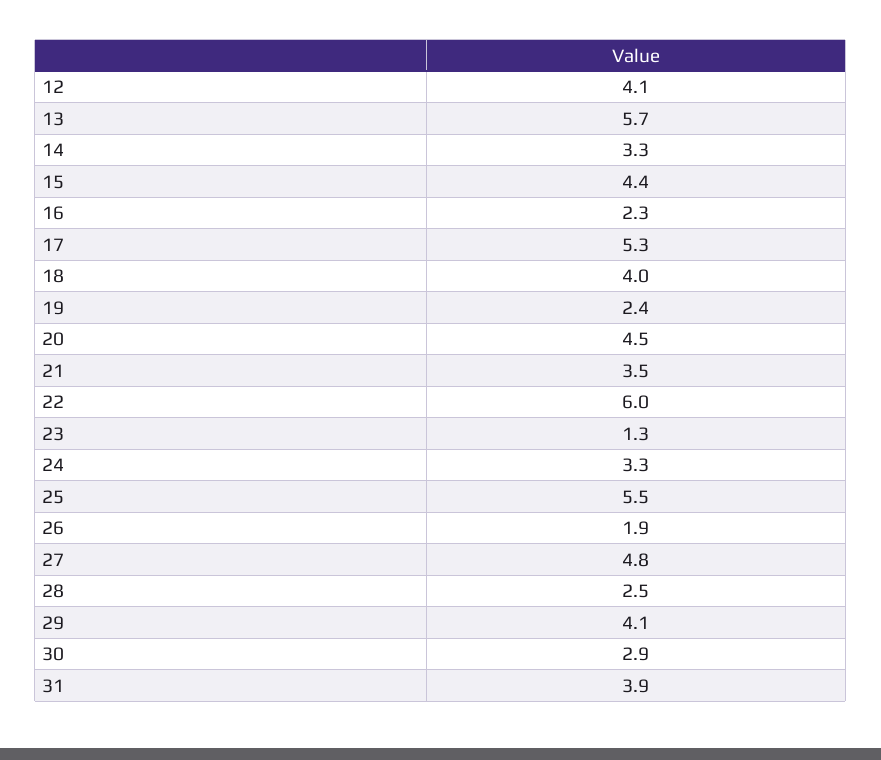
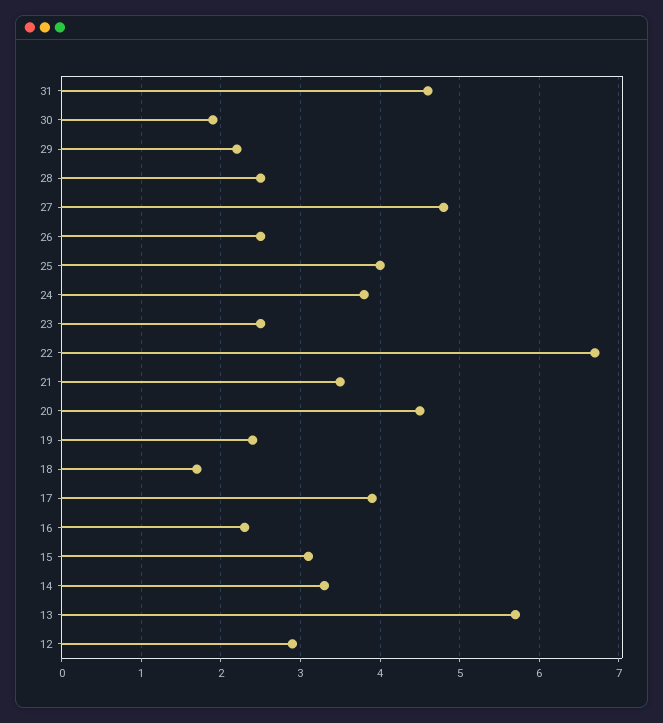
  {
-   "12": 4.1,
+   "12": 2.9,
    "13": 5.7,
    "14": 3.3,
-   "15": 4.4,
+   "15": 3.1,
    "16": 2.3,
-   "17": 5.3,
+   "17": 3.9,
-   "18": 4,
+   "18": 1.7,
    "19": 2.4,
    "20": 4.5,
    "21": 3.5,
-   "22": 6,
+   "22": 6.7,
-   "23": 1.3,
+   "23": 2.5,
-   "24": 3.3,
+   "24": 3.8,
-   "25": 5.5,
+   "25": 4,
-   "26": 1.9,
+   "26": 2.5,
    "27": 4.8,
    "28": 2.5,
-   "29": 4.1,
+   "29": 2.2,
-   "30": 2.9,
+   "30": 1.9,
-   "31": 3.9
+   "31": 4.6
  }

